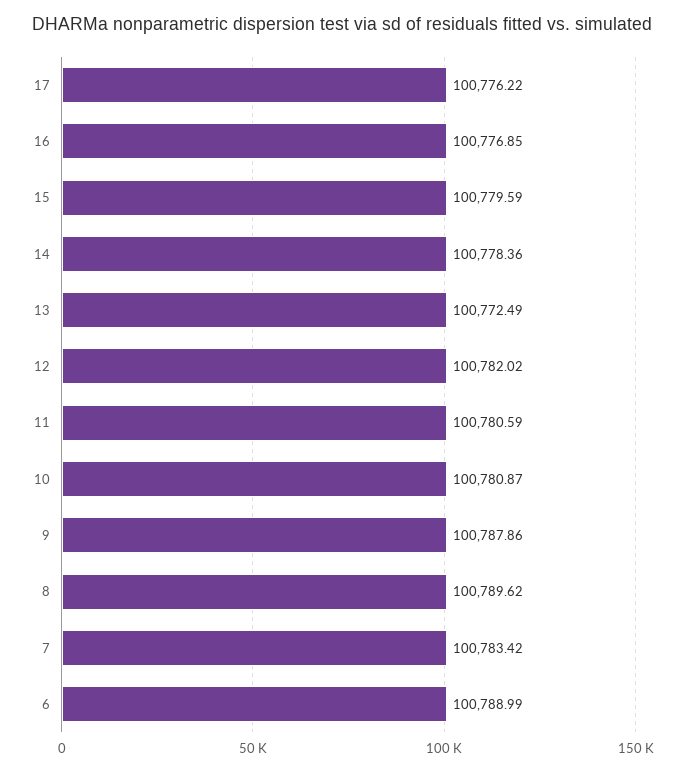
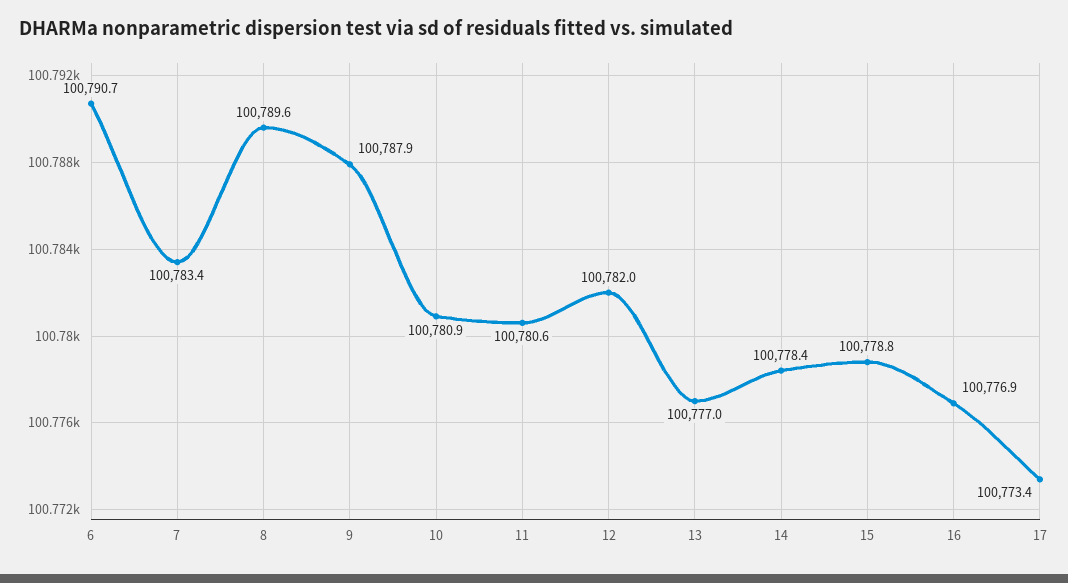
  {
-   "17": 100776.22,
+   "17": 100773.4,
    "16": 100776.85,
-   "15": 100779.59,
+   "15": 100778.8,
    "14": 100778.36,
-   "13": 100772.49,
+   "13": 100777,
    "12": 100782.02,
    "11": 100780.59,
    "10": 100780.87,
    "9": 100787.86,
    "8": 100789.62,
    "7": 100783.42,
-   "6": 100788.99
+   "6": 100790.7
  }

